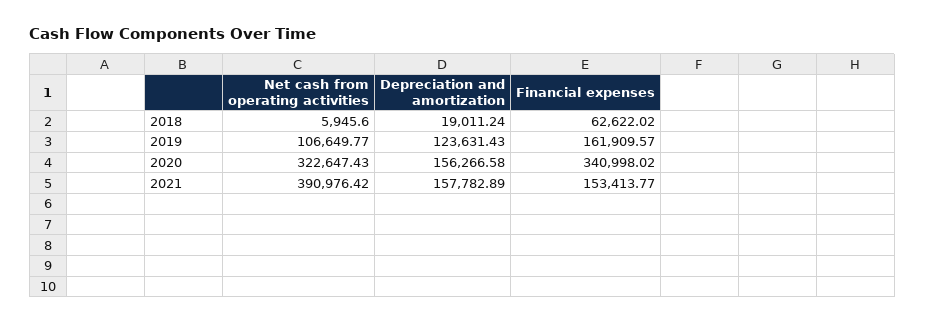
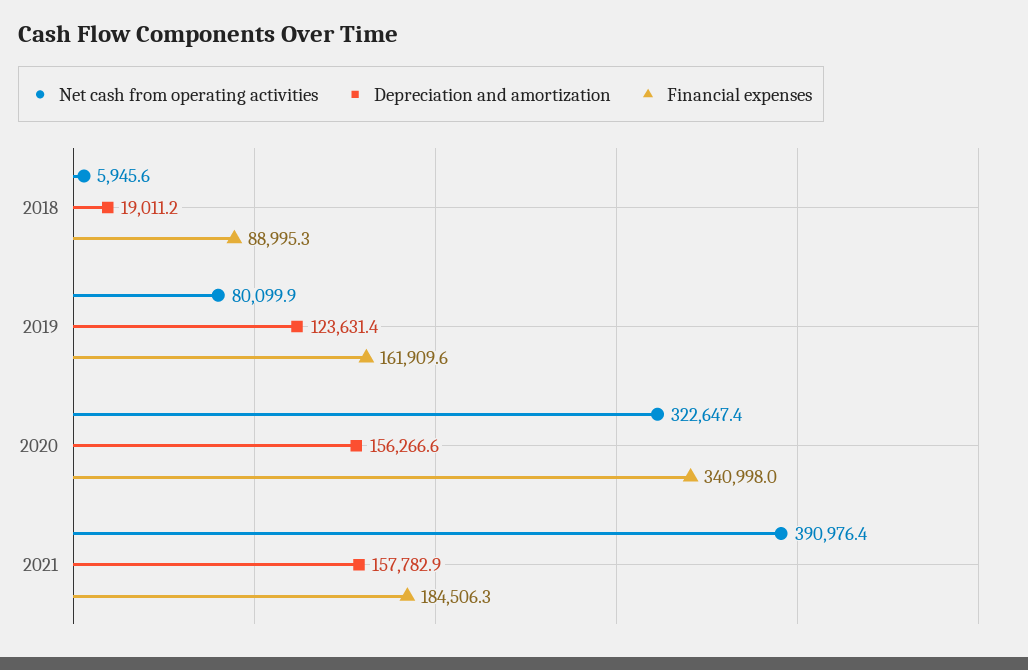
  {
    "Net cash from operating activities": {
      "2018": 5945.6,
-     "2019": 106649.77,
+     "2019": 80099.9,
      "2020": 322647.43,
      "2021": 390976.42
    },
    "Depreciation and amortization": {
      "2018": 19011.24,
      "2019": 123631.43,
      "2020": 156266.58,
      "2021": 157782.89
    },
    "Financial expenses": {
-     "2018": 62622.02,
+     "2018": 88995.3,
      "2019": 161909.57,
      "2020": 340998.02,
-     "2021": 153413.77
+     "2021": 184506.3
    }
  }

